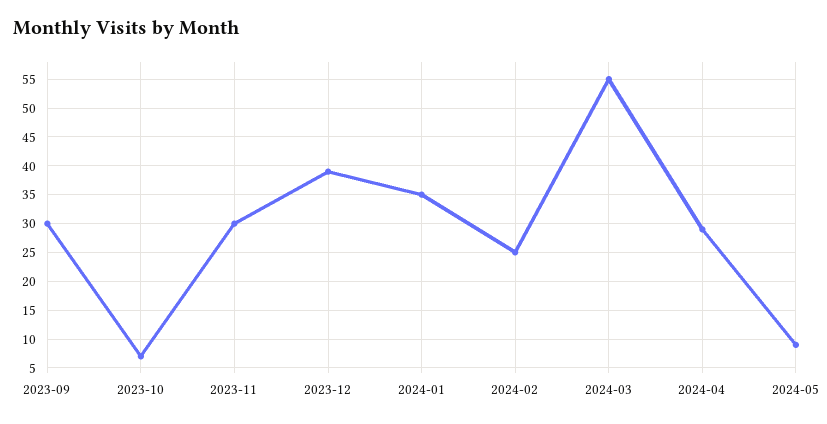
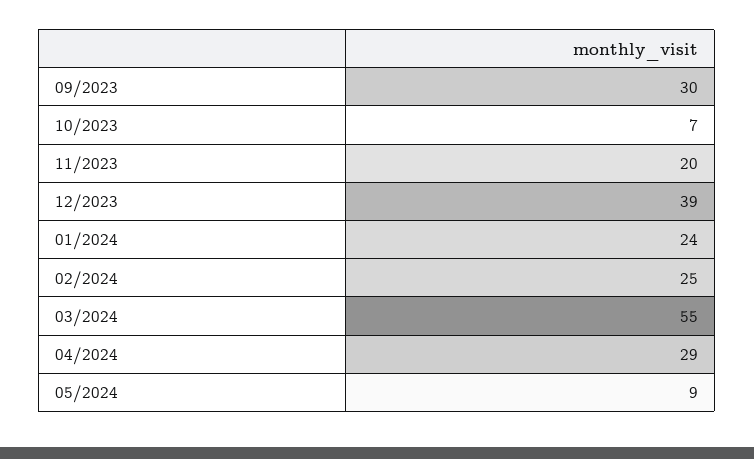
  {
    "2023-09": 30,
    "2023-10": 7,
-   "2023-11": 30,
+   "2023-11": 20,
    "2023-12": 39,
-   "2024-01": 35,
+   "2024-01": 24,
    "2024-02": 25,
    "2024-03": 55,
    "2024-04": 29,
    "2024-05": 9
  }

